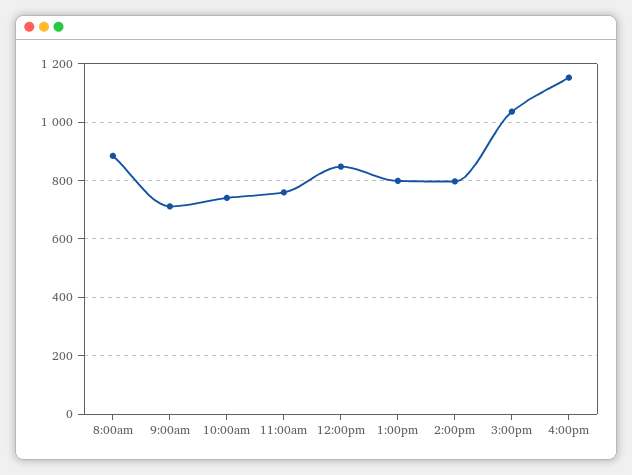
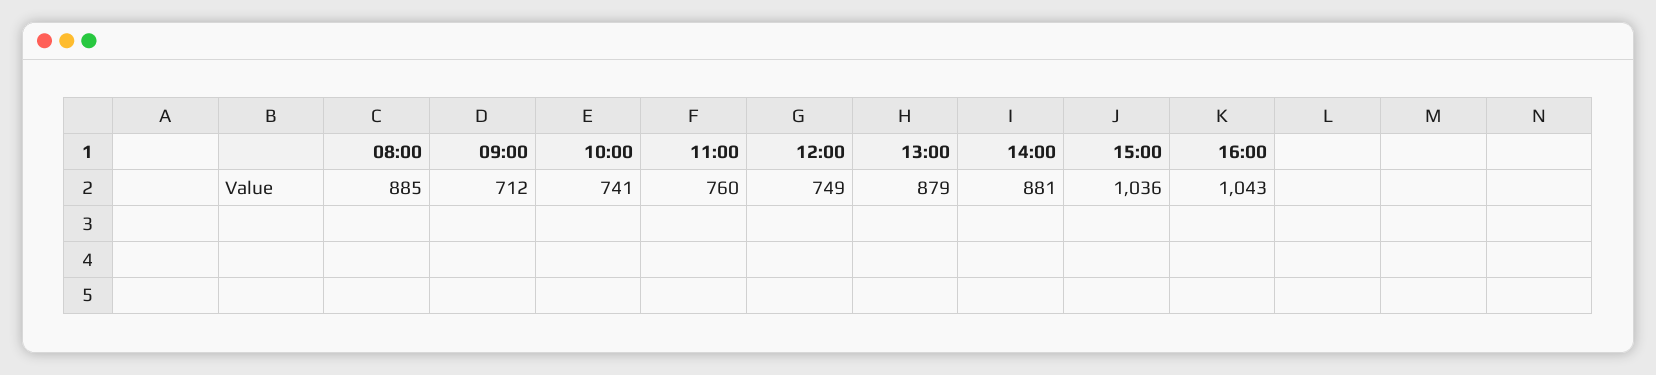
  {
    "8:00am": 885,
    "9:00am": 712,
    "10:00am": 741,
    "11:00am": 760,
-   "12:00pm": 850,
+   "12:00pm": 749,
-   "1:00pm": 800,
+   "1:00pm": 879,
-   "2:00pm": 800,
+   "2:00pm": 881,
    "3:00pm": 1036,
-   "4:00pm": 1150
+   "4:00pm": 1043
  }

